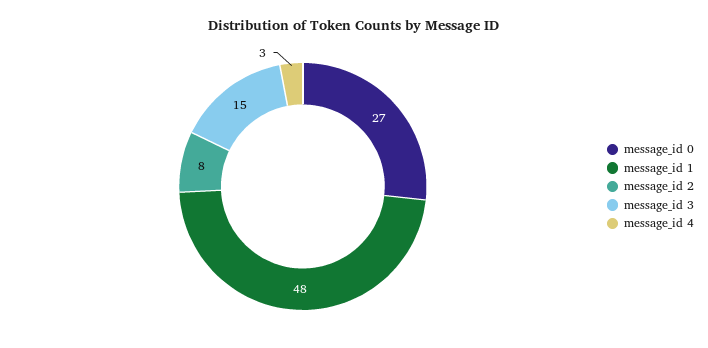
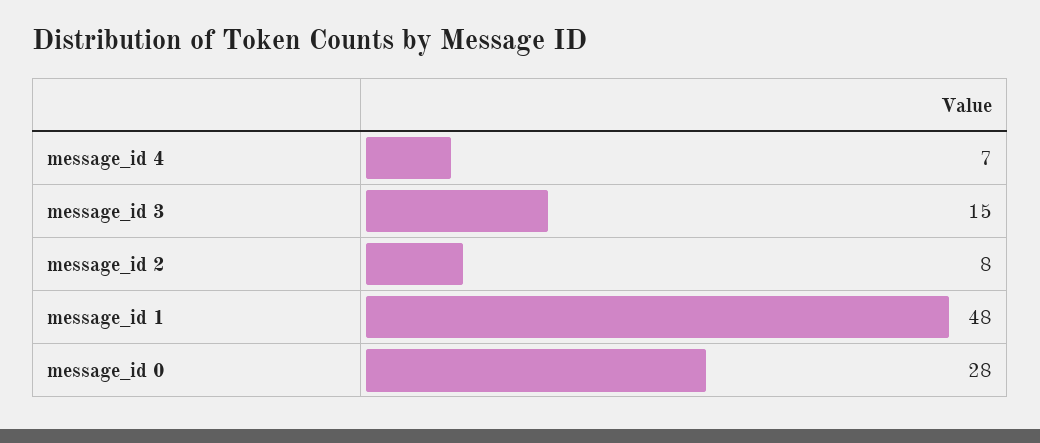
  {
-   "message_id 0": 27,
+   "message_id 0": 28,
    "message_id 1": 48,
    "message_id 2": 8,
    "message_id 3": 15,
-   "message_id 4": 3
+   "message_id 4": 7
  }

